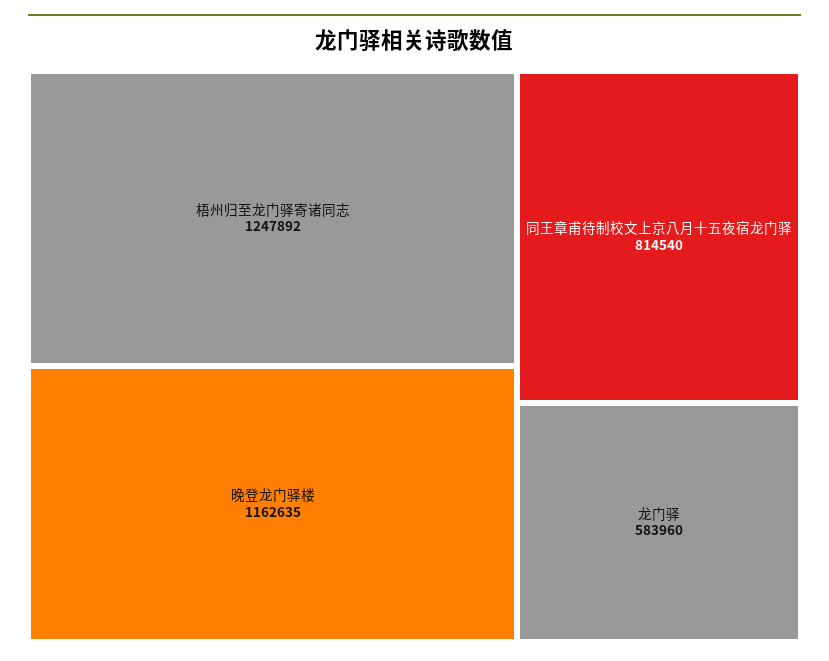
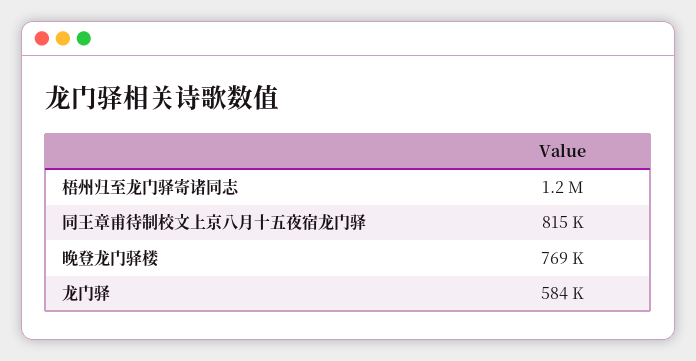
  {
    "梧州归至龙门驿寄诸同志": 1247892,
-   "晚登龙门驿楼": 1162635,
+   "晚登龙门驿楼": 769000,
    "同王章甫待制校文上京八月十五夜宿龙门驿": 814540,
    "龙门驿": 583960
  }

